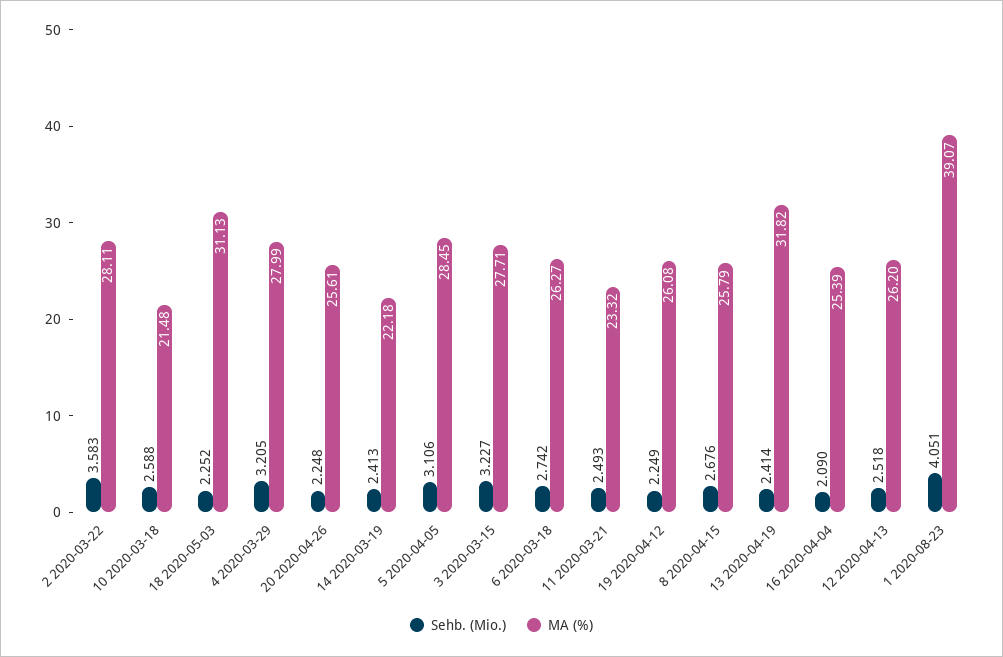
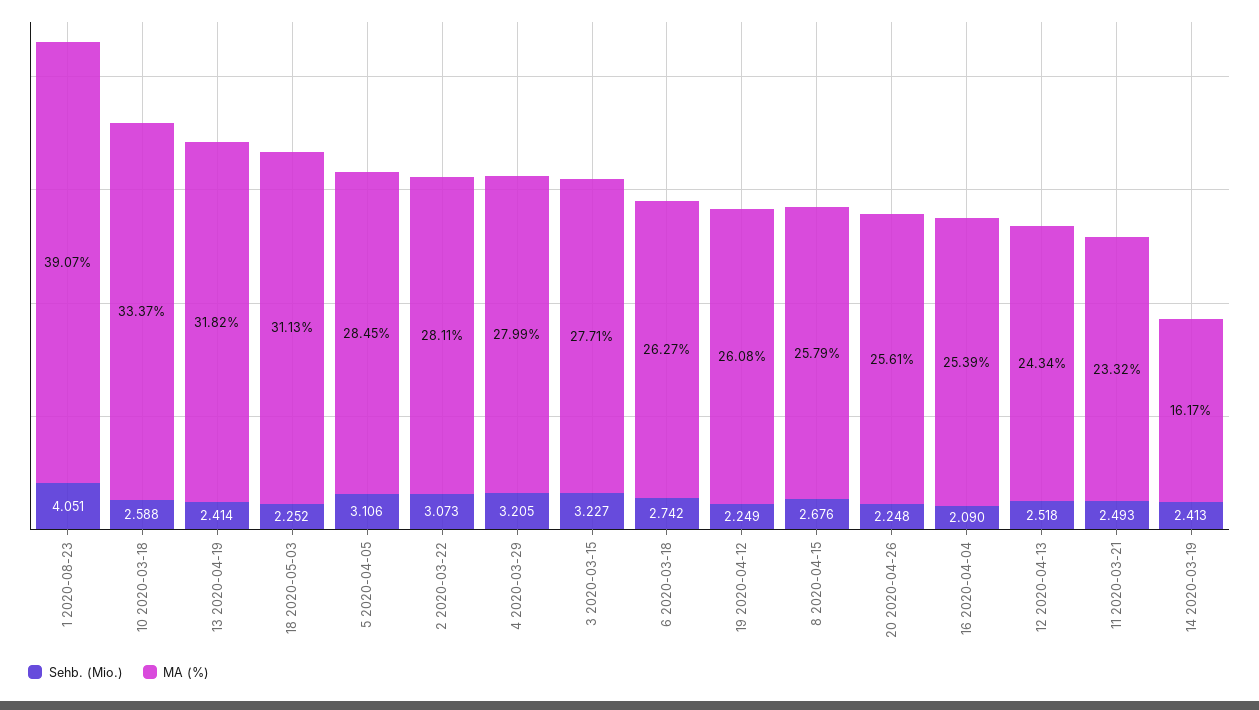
  {
    "Sehb. (Mio.)": {
-     "2 2020-03-22": 3.583,
+     "2 2020-03-22": 3.073,
      "10 2020-03-18": 2.588,
      "18 2020-05-03": 2.252,
      "4 2020-03-29": 3.205,
      "20 2020-04-26": 2.248,
      "14 2020-03-19": 2.413,
      "5 2020-04-05": 3.106,
      "3 2020-03-15": 3.227,
      "6 2020-03-18": 2.742,
      "11 2020-03-21": 2.493,
      "19 2020-04-12": 2.249,
      "8 2020-04-15": 2.676,
      "13 2020-04-19": 2.414,
      "16 2020-04-04": 2.09,
      "12 2020-04-13": 2.518,
      "1 2020-08-23": 4.051
    },
    "MA (%)": {
      "2 2020-03-22": 28.11,
-     "10 2020-03-18": 21.48,
+     "10 2020-03-18": 33.37,
      "18 2020-05-03": 31.13,
      "4 2020-03-29": 27.99,
      "20 2020-04-26": 25.61,
-     "14 2020-03-19": 22.18,
+     "14 2020-03-19": 16.17,
      "5 2020-04-05": 28.45,
      "3 2020-03-15": 27.71,
      "6 2020-03-18": 26.27,
      "11 2020-03-21": 23.32,
      "19 2020-04-12": 26.08,
      "8 2020-04-15": 25.79,
      "13 2020-04-19": 31.82,
      "16 2020-04-04": 25.39,
-     "12 2020-04-13": 26.2,
+     "12 2020-04-13": 24.34,
      "1 2020-08-23": 39.07
    }
  }

